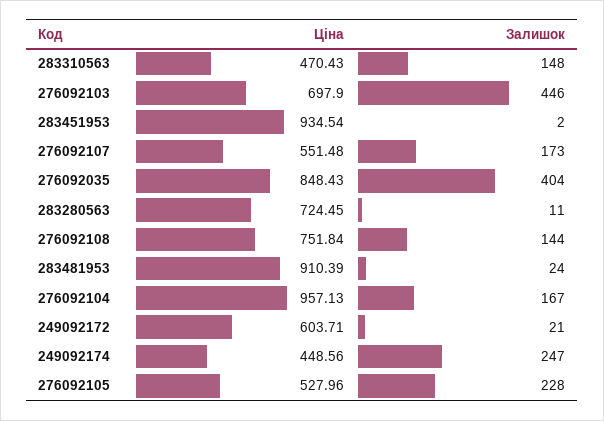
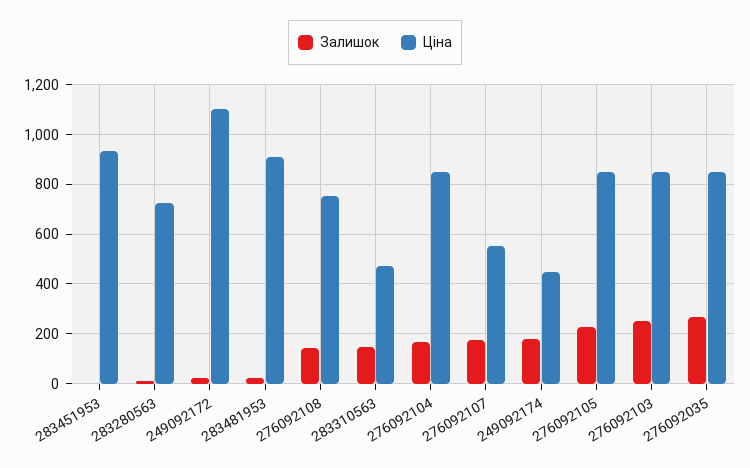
  {
    "Ціна": {
      "283310563": 470.43,
-     "276092103": 697.9,
+     "276092103": 850,
      "283451953": 934.54,
      "276092107": 551.48,
      "276092035": 848.43,
      "283280563": 724.45,
      "276092108": 751.84,
      "283481953": 910.39,
-     "276092104": 957.13,
+     "276092104": 850,
-     "249092172": 603.71,
+     "249092172": 1100,
      "249092174": 448.56,
-     "276092105": 527.96
+     "276092105": 850
    },
    "Залишок": {
      "283310563": 148,
-     "276092103": 446,
+     "276092103": 250,
      "283451953": 2,
      "276092107": 173,
-     "276092035": 404,
+     "276092035": 275,
      "283280563": 11,
      "276092108": 144,
      "283481953": 24,
      "276092104": 167,
      "249092172": 21,
-     "249092174": 247,
+     "249092174": 175,
      "276092105": 228
    }
  }

